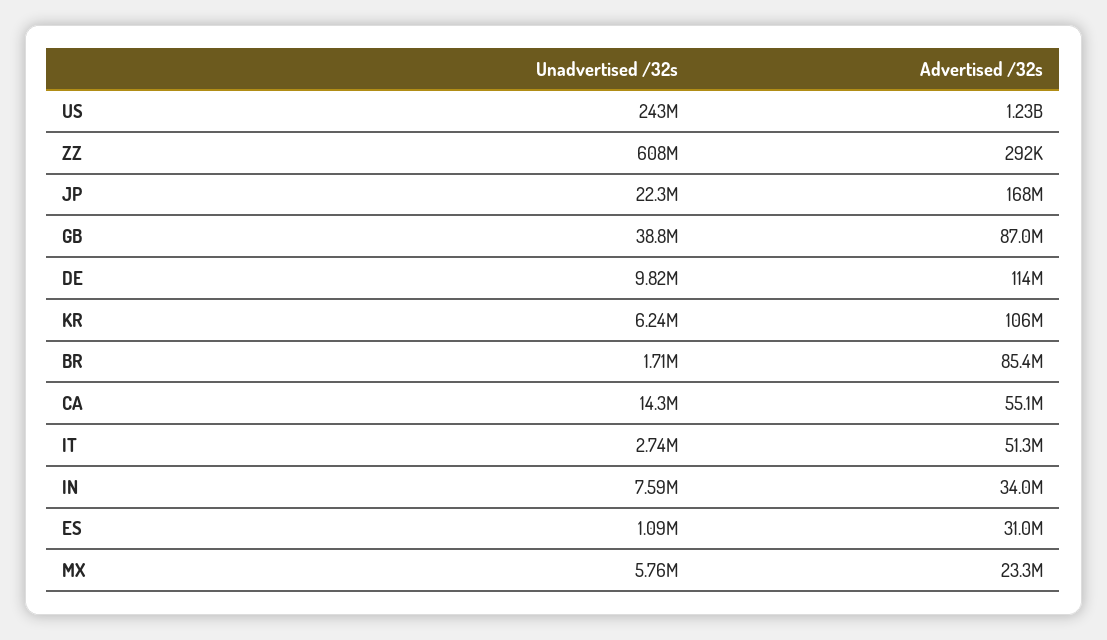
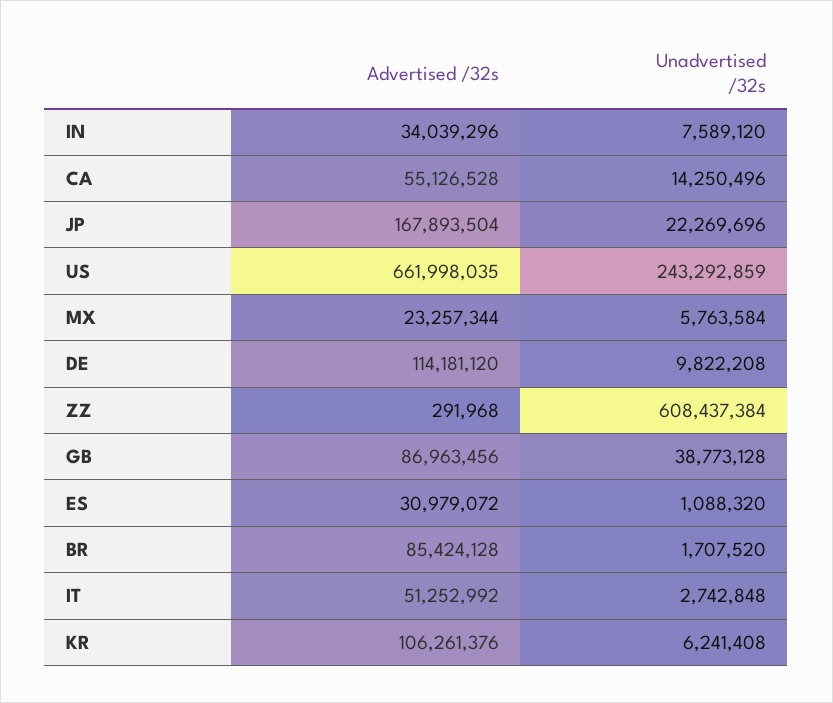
  {
    "Unadvertised /32s": {
      "US": 243292859,
      "ZZ": 608437384,
      "JP": 22269696,
      "GB": 38773128,
      "DE": 9822208,
      "KR": 6241408,
      "BR": 1707520,
      "CA": 14250496,
      "IT": 2742848,
      "IN": 7589120,
      "ES": 1088320,
      "MX": 5763584
    },
    "Advertised /32s": {
-     "US": 1230000000,
+     "US": 661998035,
      "ZZ": 291968,
      "JP": 167893504,
      "GB": 86963456,
      "DE": 114181120,
      "KR": 106261376,
      "BR": 85424128,
      "CA": 55126528,
      "IT": 51252992,
      "IN": 34039296,
      "ES": 30979072,
      "MX": 23257344
    }
  }

